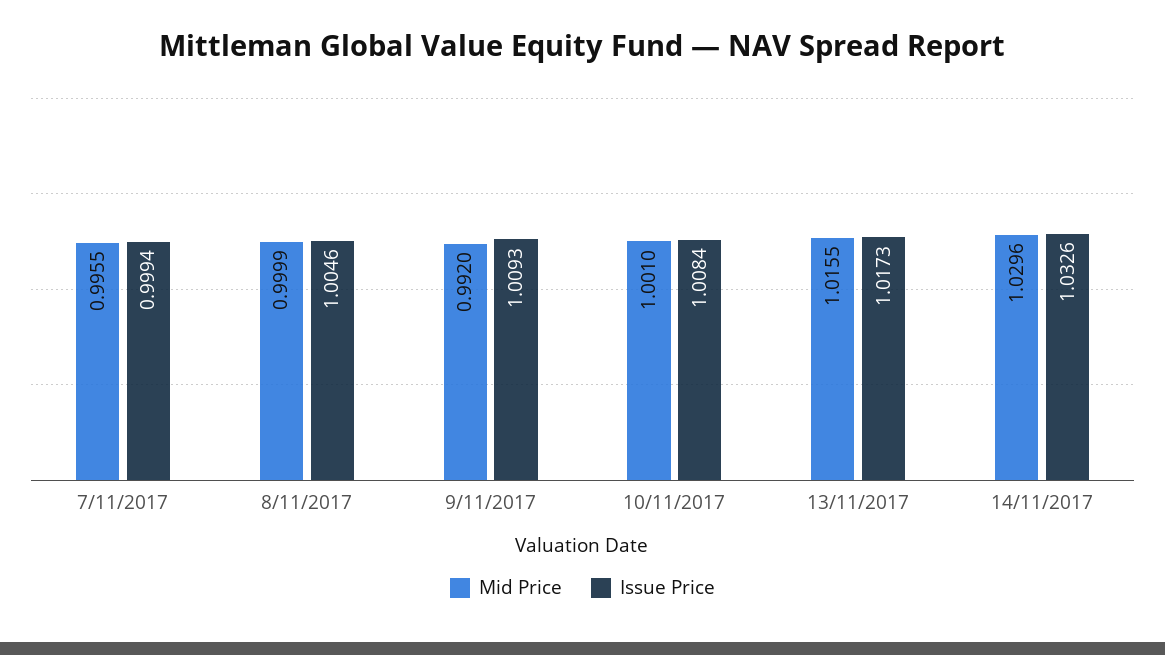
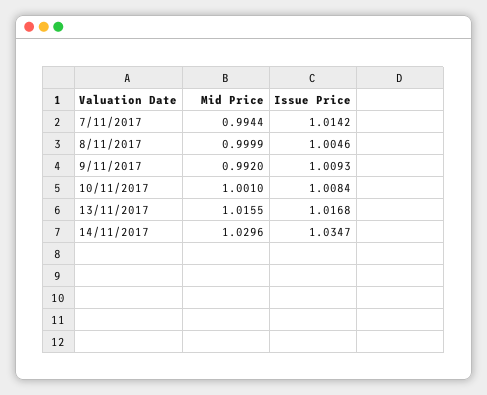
  {
    "Mid Price": {
-     "7/11/2017": 0.9955,
+     "7/11/2017": 0.9944,
      "8/11/2017": 0.9999,
      "9/11/2017": 0.992,
      "10/11/2017": 1.001,
      "13/11/2017": 1.0155,
      "14/11/2017": 1.0296
    },
    "Issue Price": {
-     "7/11/2017": 0.9994,
+     "7/11/2017": 1.0142,
      "8/11/2017": 1.0046,
      "9/11/2017": 1.0093,
      "10/11/2017": 1.0084,
-     "13/11/2017": 1.0173,
+     "13/11/2017": 1.0168,
-     "14/11/2017": 1.0326
+     "14/11/2017": 1.0347
    }
  }

